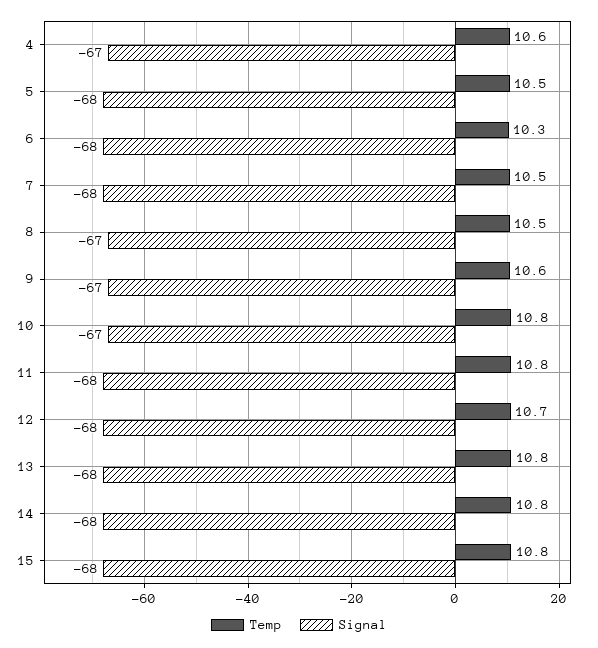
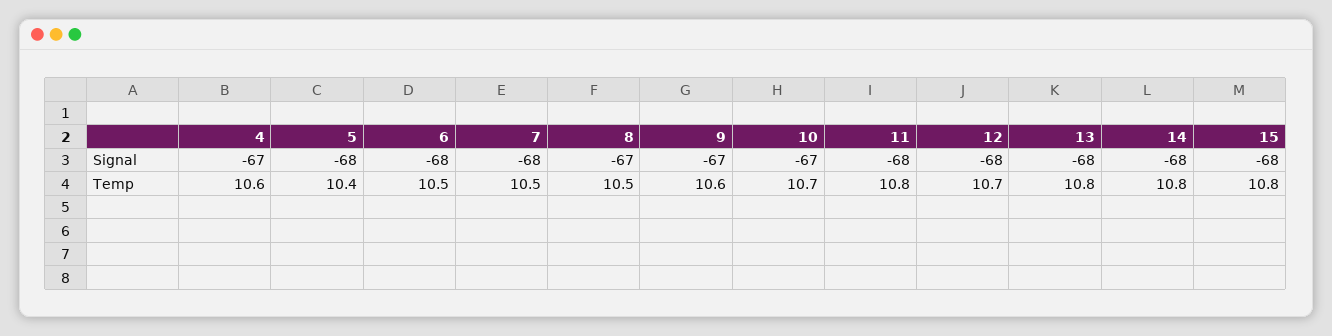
  {
    "Temp": {
      "4": 10.6,
-     "5": 10.5,
+     "5": 10.4,
-     "6": 10.3,
+     "6": 10.5,
      "7": 10.5,
      "8": 10.5,
      "9": 10.6,
-     "10": 10.8,
+     "10": 10.7,
      "11": 10.8,
      "12": 10.7,
      "13": 10.8,
      "14": 10.8,
      "15": 10.8
    },
    "Signal": {
      "4": -67,
      "5": -68,
      "6": -68,
      "7": -68,
      "8": -67,
      "9": -67,
      "10": -67,
      "11": -68,
      "12": -68,
      "13": -68,
      "14": -68,
      "15": -68
    }
  }

